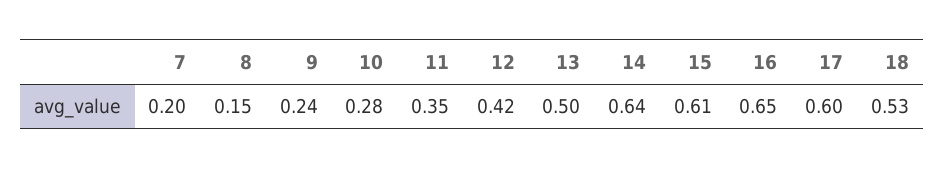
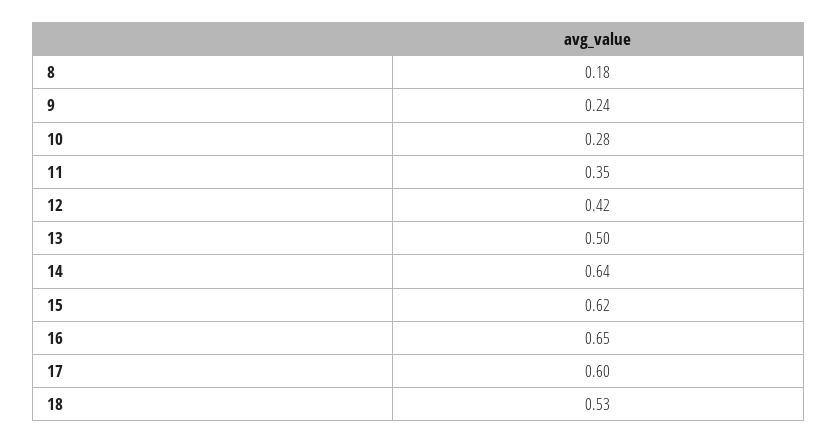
  {
-   "7": 0.2,
-   "8": 0.15,
+   "8": 0.18,
    "9": 0.24,
    "10": 0.28,
    "11": 0.35,
    "12": 0.42,
    "13": 0.5,
    "14": 0.64,
-   "15": 0.61,
+   "15": 0.62,
    "16": 0.65,
    "17": 0.6,
    "18": 0.53
  }

